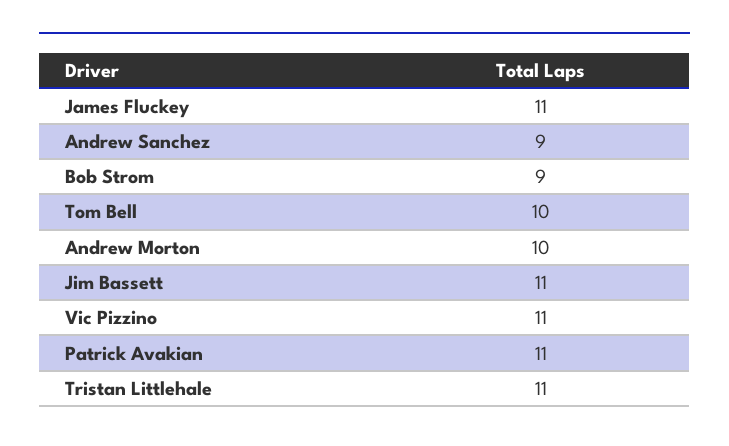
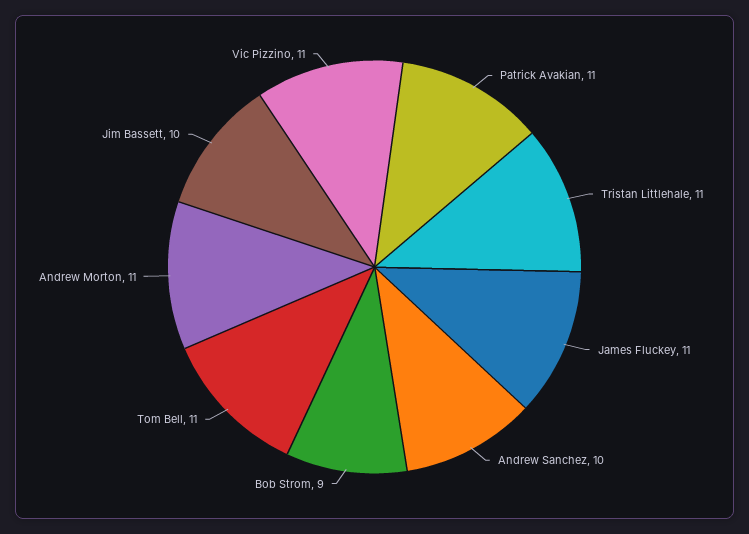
  {
    "James Fluckey": 11,
-   "Andrew Sanchez": 9,
+   "Andrew Sanchez": 10,
    "Bob Strom": 9,
-   "Tom Bell": 10,
+   "Tom Bell": 11,
-   "Andrew Morton": 10,
+   "Andrew Morton": 11,
-   "Jim Bassett": 11,
+   "Jim Bassett": 10,
    "Vic Pizzino": 11,
    "Patrick Avakian": 11,
    "Tristan Littlehale": 11
  }

